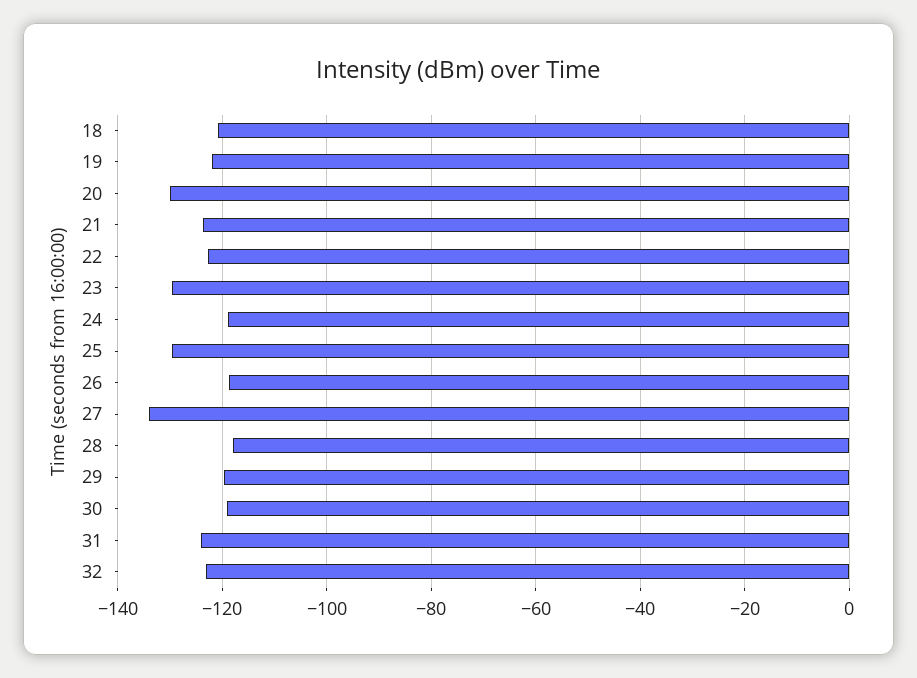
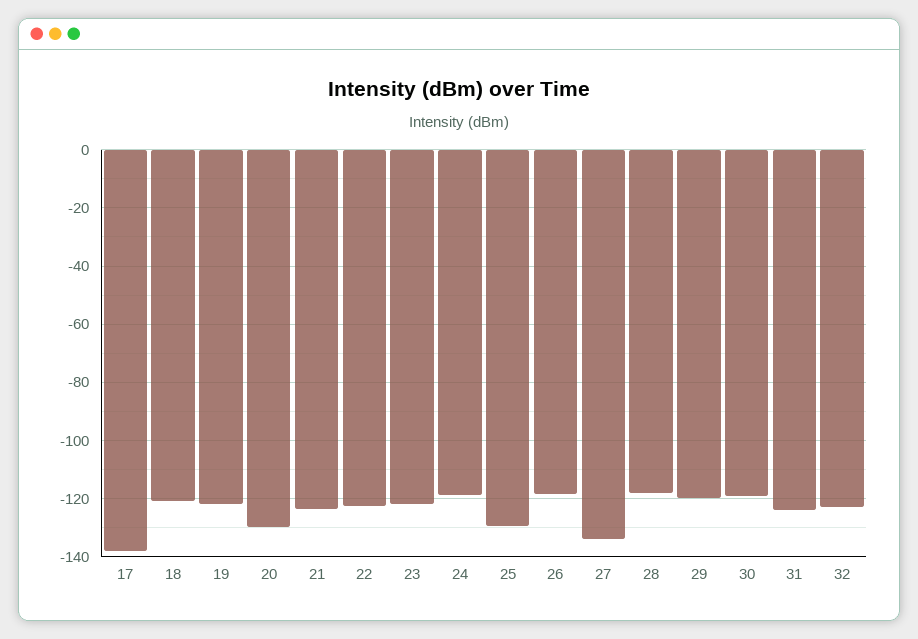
  {
    "18": -120,
    "19": -122,
    "20": -130,
    "21": -124,
    "22": -122,
-   "23": -130,
+   "23": -122.5,
    "24": -118,
    "25": -130,
    "26": -118,
    "27": -134,
    "28": -118,
    "29": -120,
    "30": -120,
    "31": -124,
-   "32": -124
+   "32": -124,
+   "17": -137.5
  }

